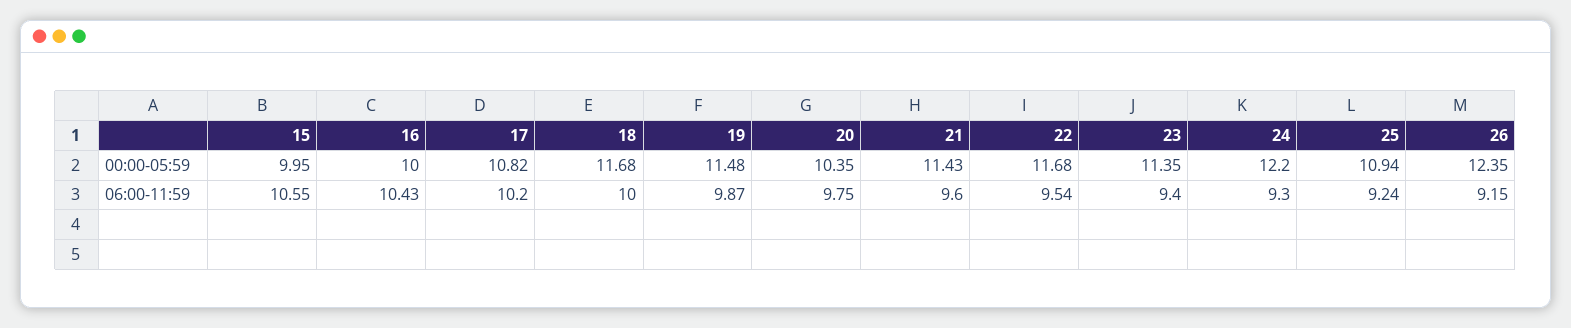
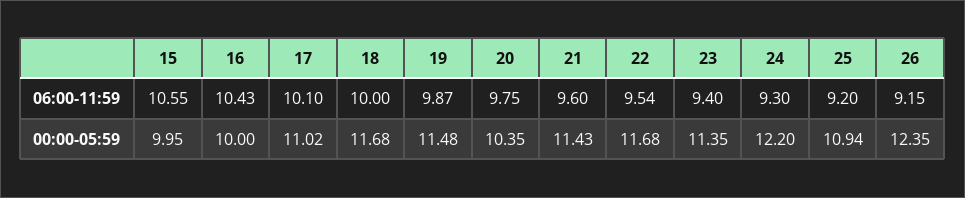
  {
    "15": {
      "00:00-05:59": 9.95,
      "06:00-11:59": 10.55
    },
    "16": {
      "00:00-05:59": 10,
      "06:00-11:59": 10.43
    },
    "17": {
-     "00:00-05:59": 10.82,
+     "00:00-05:59": 11.02,
-     "06:00-11:59": 10.2
+     "06:00-11:59": 10.1
    },
    "18": {
      "00:00-05:59": 11.68,
      "06:00-11:59": 10
    },
    "19": {
      "00:00-05:59": 11.48,
      "06:00-11:59": 9.87
    },
    "20": {
      "00:00-05:59": 10.35,
      "06:00-11:59": 9.75
    },
    "21": {
      "00:00-05:59": 11.43,
      "06:00-11:59": 9.6
    },
    "22": {
      "00:00-05:59": 11.68,
      "06:00-11:59": 9.54
    },
    "23": {
      "00:00-05:59": 11.35,
      "06:00-11:59": 9.4
    },
    "24": {
      "00:00-05:59": 12.2,
      "06:00-11:59": 9.3
    },
    "25": {
      "00:00-05:59": 10.94,
-     "06:00-11:59": 9.24
+     "06:00-11:59": 9.2
    },
    "26": {
      "00:00-05:59": 12.35,
      "06:00-11:59": 9.15
    }
  }

